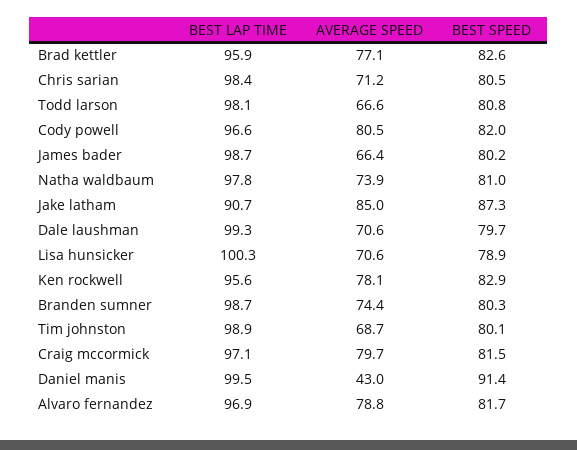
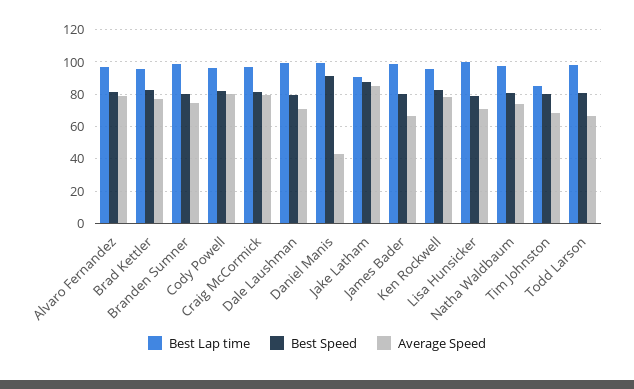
  {
    "BEST LAP TIME": {
      "Brad kettler": 95.9,
-     "Chris sarian": 98.4,
      "Todd larson": 98.1,
      "Cody powell": 96.6,
      "James bader": 98.7,
      "Natha waldbaum": 97.8,
      "Jake latham": 90.7,
      "Dale laushman": 99.3,
      "Lisa hunsicker": 100.3,
      "Ken rockwell": 95.6,
      "Branden sumner": 98.7,
-     "Tim johnston": 98.9,
+     "Tim johnston": 85,
      "Craig mccormick": 97.1,
      "Daniel manis": 99.5,
      "Alvaro fernandez": 96.9
    },
    "AVERAGE SPEED": {
      "Brad kettler": 77.1,
-     "Chris sarian": 71.2,
      "Todd larson": 66.6,
      "Cody powell": 80.5,
      "James bader": 66.4,
      "Natha waldbaum": 73.9,
      "Jake latham": 85,
      "Dale laushman": 70.6,
      "Lisa hunsicker": 70.6,
      "Ken rockwell": 78.1,
      "Branden sumner": 74.4,
      "Tim johnston": 68.7,
      "Craig mccormick": 79.7,
      "Daniel manis": 43,
      "Alvaro fernandez": 78.8
    },
    "BEST SPEED": {
      "Brad kettler": 82.6,
-     "Chris sarian": 80.5,
      "Todd larson": 80.8,
      "Cody powell": 82,
      "James bader": 80.2,
      "Natha waldbaum": 81,
      "Jake latham": 87.3,
      "Dale laushman": 79.7,
      "Lisa hunsicker": 78.9,
      "Ken rockwell": 82.9,
      "Branden sumner": 80.3,
      "Tim johnston": 80.1,
      "Craig mccormick": 81.5,
      "Daniel manis": 91.4,
      "Alvaro fernandez": 81.7
    }
  }

